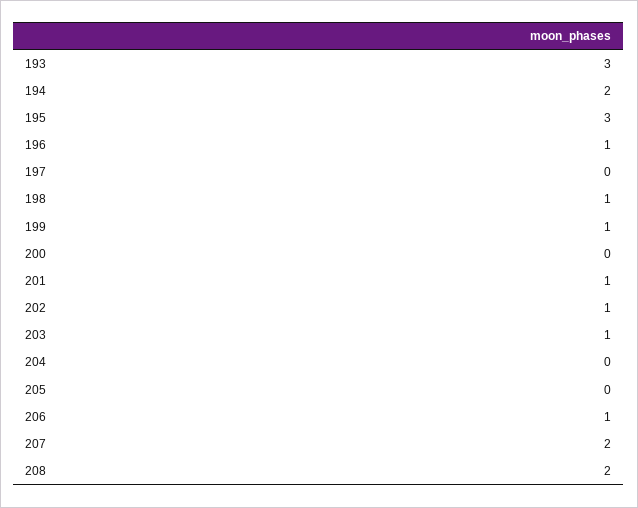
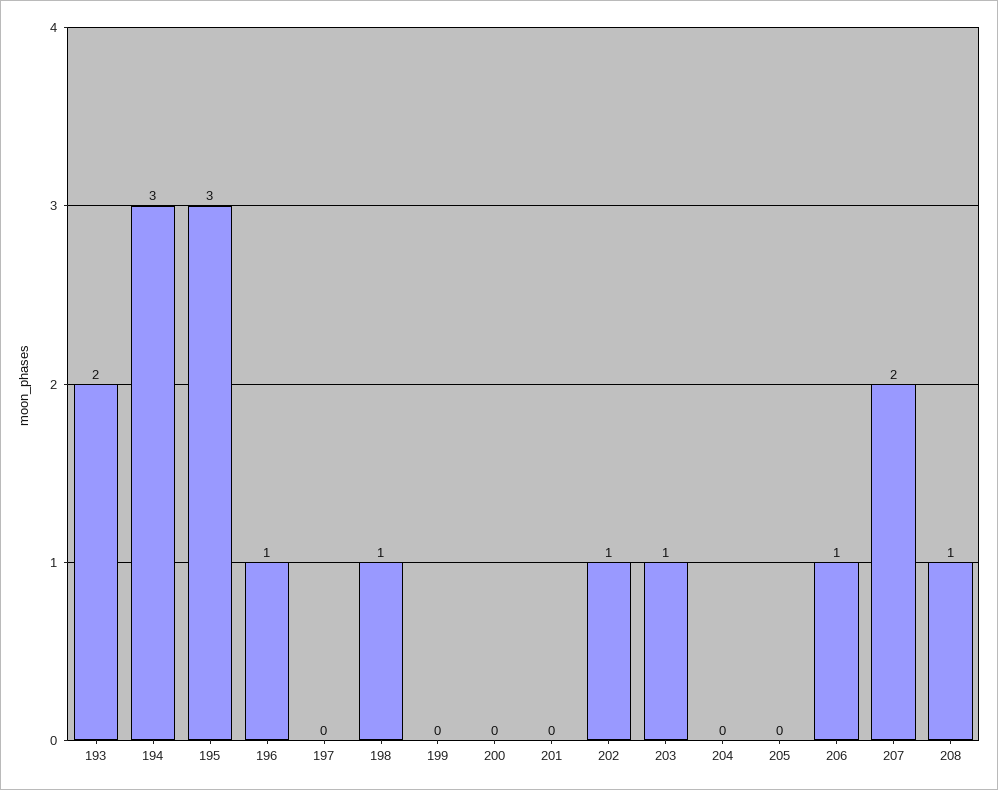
  {
-   "193": 3,
+   "193": 2,
-   "194": 2,
+   "194": 3,
    "195": 3,
    "196": 1,
    "197": 0,
    "198": 1,
-   "199": 1,
+   "199": 0,
    "200": 0,
-   "201": 1,
+   "201": 0,
    "202": 1,
    "203": 1,
    "204": 0,
    "205": 0,
    "206": 1,
    "207": 2,
-   "208": 2
+   "208": 1
  }

